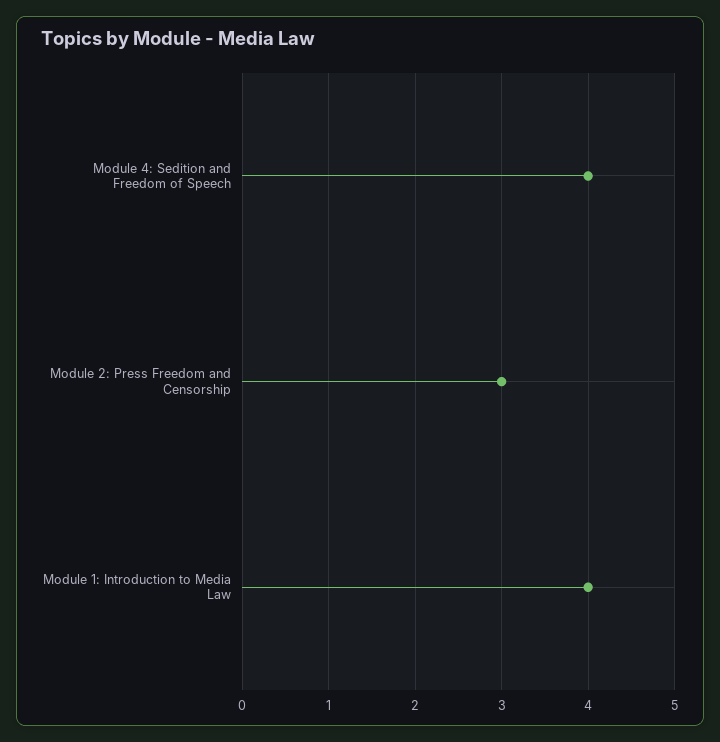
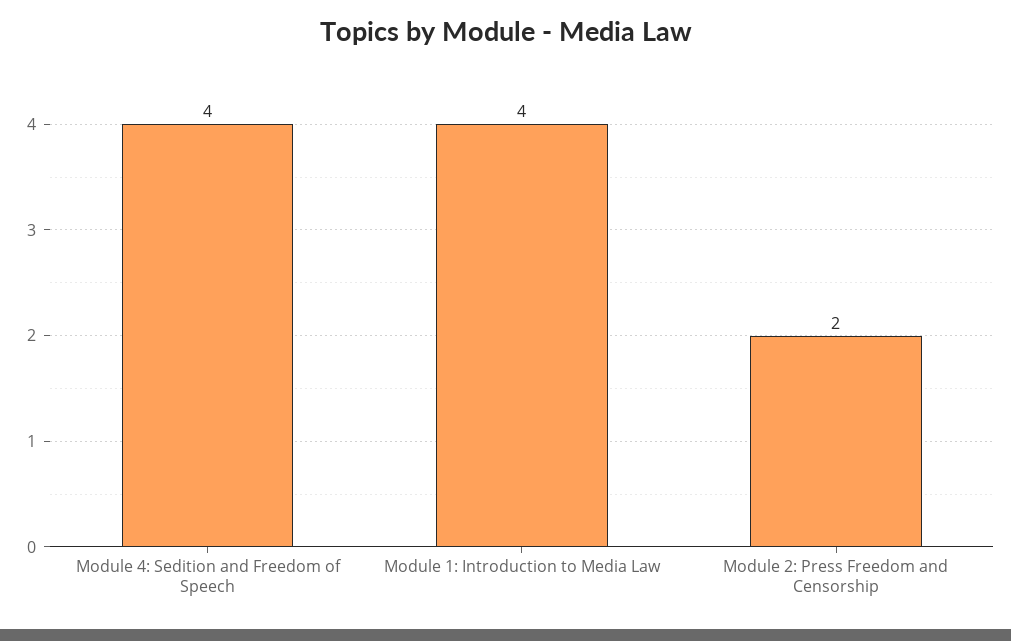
  {
    "Module 4: Sedition and Freedom of Speech": 4,
-   "Module 2: Press Freedom and Censorship": 3,
+   "Module 2: Press Freedom and Censorship": 2,
    "Module 1: Introduction to Media Law": 4
  }

